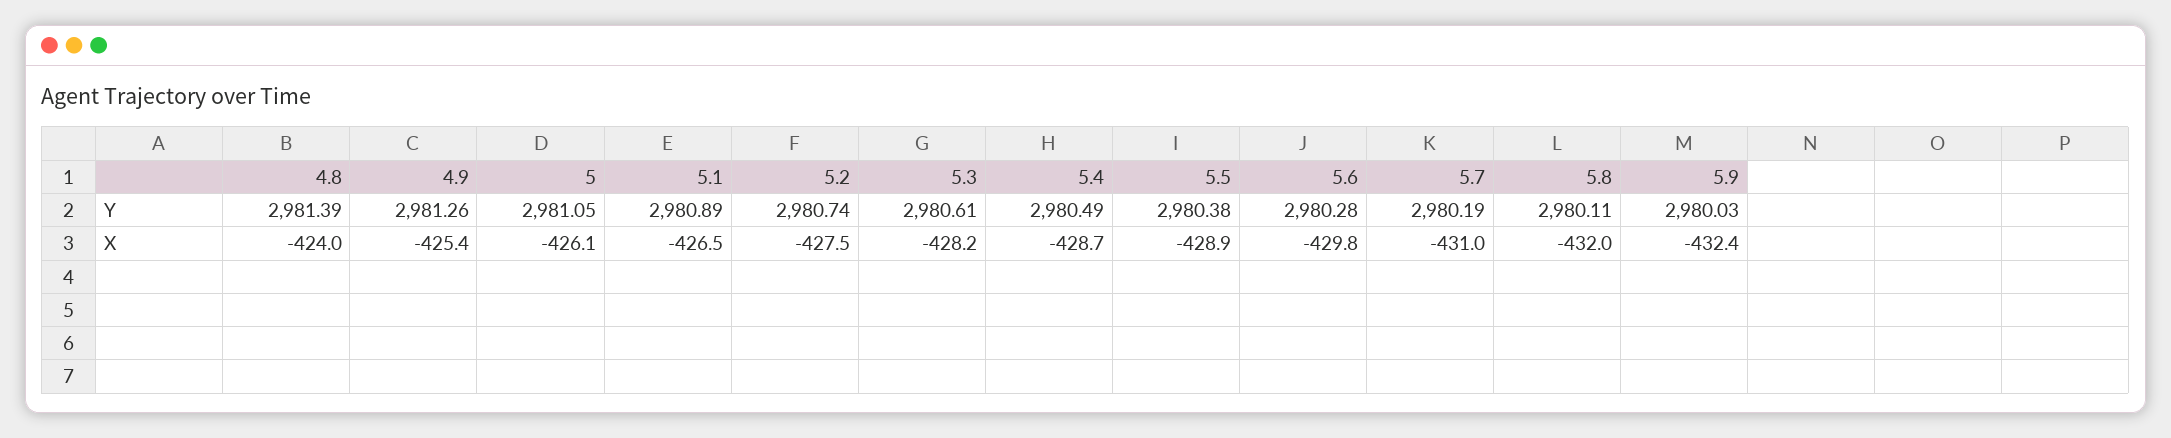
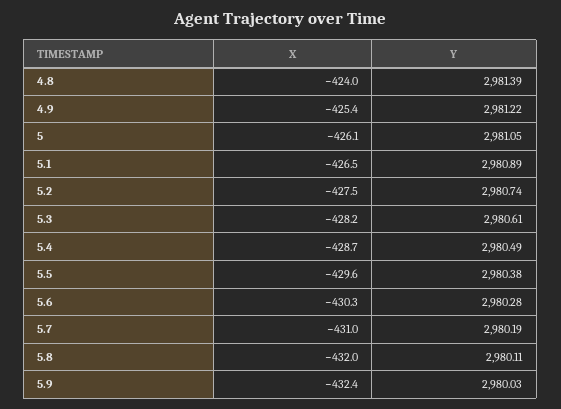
  {
    "4.8": {
      "Y": 2981.39,
      "X": -424
    },
    "4.9": {
-     "Y": 2981.26,
+     "Y": 2981.22,
      "X": -425.4
    },
    "5": {
      "Y": 2981.05,
      "X": -426.1
    },
    "5.1": {
      "Y": 2980.89,
      "X": -426.5
    },
    "5.2": {
      "Y": 2980.74,
      "X": -427.5
    },
    "5.3": {
      "Y": 2980.61,
      "X": -428.2
    },
    "5.4": {
      "Y": 2980.49,
      "X": -428.7
    },
    "5.5": {
      "Y": 2980.38,
-     "X": -428.9
+     "X": -429.6
    },
    "5.6": {
      "Y": 2980.28,
-     "X": -429.8
+     "X": -430.3
    },
    "5.7": {
      "Y": 2980.19,
      "X": -431
    },
    "5.8": {
      "Y": 2980.11,
      "X": -432
    },
    "5.9": {
      "Y": 2980.03,
      "X": -432.4
    }
  }

